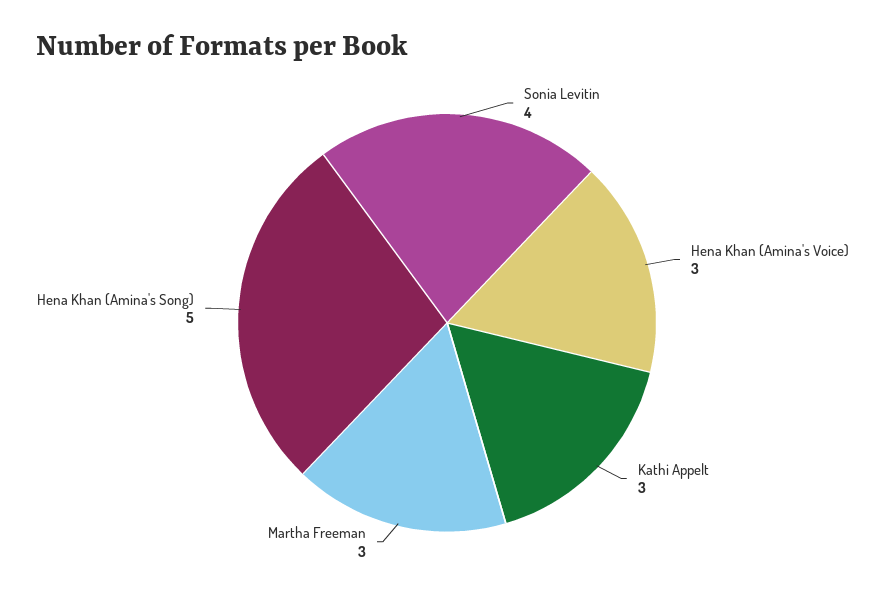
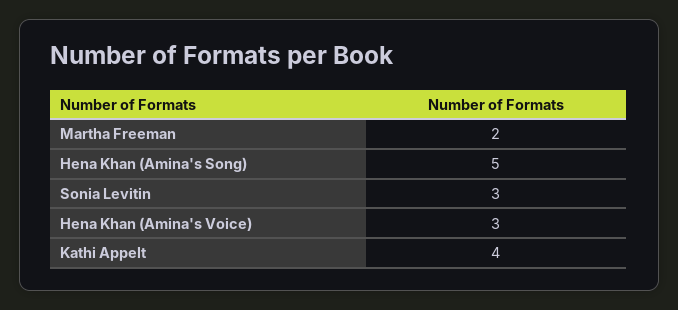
  {
-   "Sonia Levitin": 4,
+   "Sonia Levitin": 3,
    "Hena Khan (Amina's Voice)": 3,
-   "Kathi Appelt": 3,
+   "Kathi Appelt": 4,
-   "Martha Freeman": 3,
+   "Martha Freeman": 2,
    "Hena Khan (Amina's Song)": 5
  }

